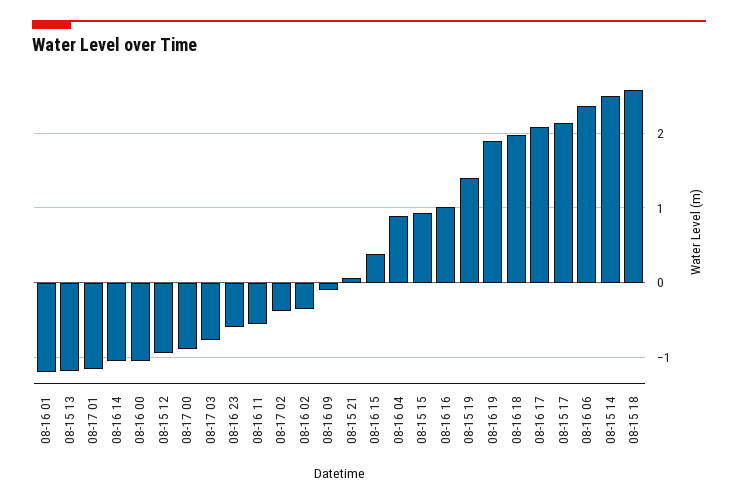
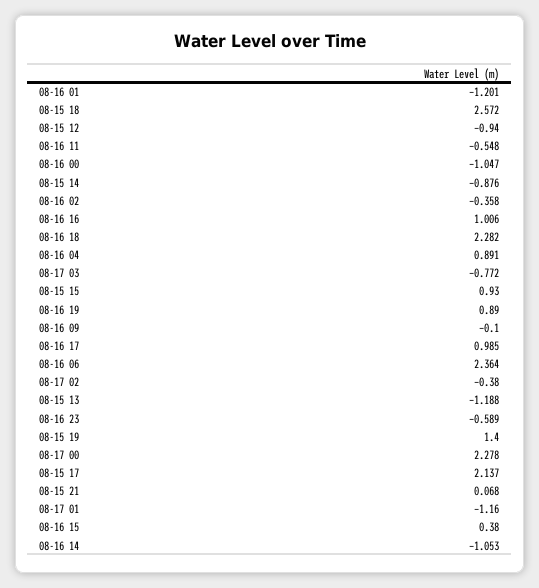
  {
    "08-16 01": -1.201,
    "08-15 13": -1.188,
    "08-17 01": -1.16,
    "08-16 14": -1.053,
    "08-16 00": -1.047,
    "08-15 12": -0.94,
-   "08-17 00": -0.9,
+   "08-17 00": 2.278,
    "08-17 03": -0.772,
    "08-16 23": -0.589,
    "08-16 11": -0.548,
    "08-17 02": -0.38,
    "08-16 02": -0.358,
    "08-16 09": -0.1,
    "08-15 21": 0.068,
    "08-16 15": 0.38,
    "08-16 04": 0.891,
    "08-15 15": 0.93,
    "08-16 16": 1.006,
    "08-15 19": 1.4,
-   "08-16 19": 1.9,
+   "08-16 19": 0.89,
-   "08-16 18": 2,
+   "08-16 18": 2.282,
-   "08-16 17": 2.1,
+   "08-16 17": 0.985,
    "08-15 17": 2.137,
    "08-16 06": 2.364,
-   "08-15 14": 2.5,
+   "08-15 14": -0.876,
    "08-15 18": 2.572
  }

